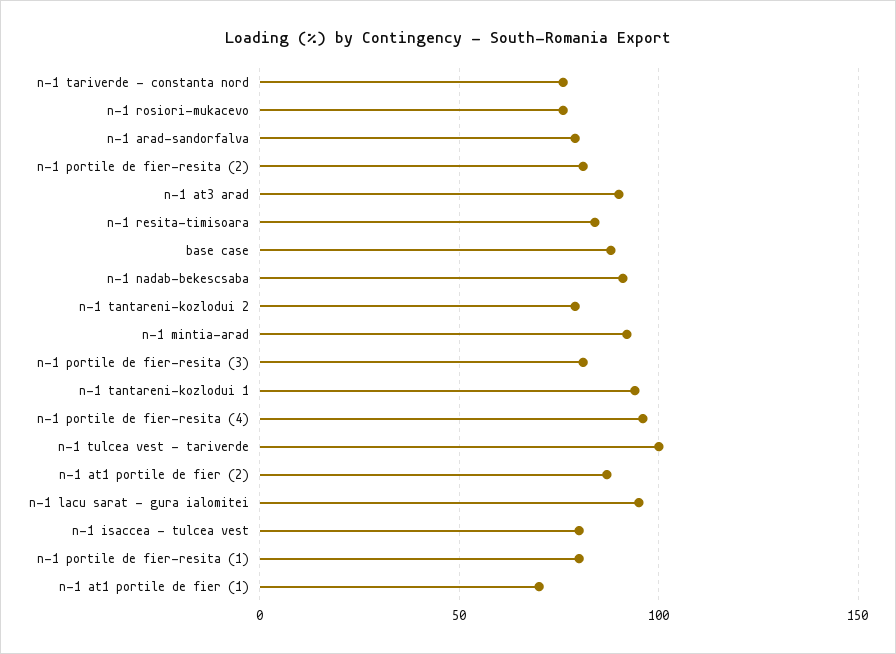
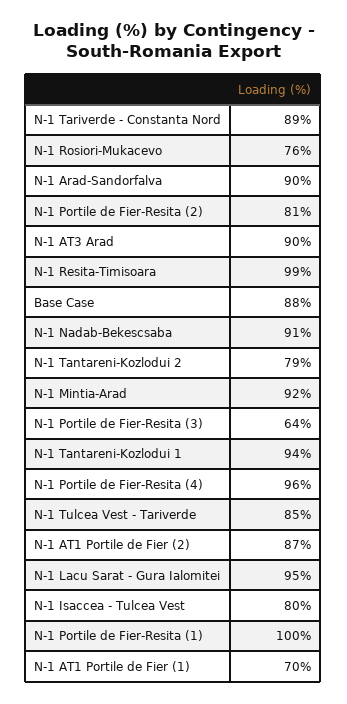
  {
-   "n-1 tariverde - constanta nord": 75,
+   "n-1 tariverde - constanta nord": 89,
    "n-1 rosiori-mukacevo": 76,
-   "n-1 arad-sandorfalva": 80,
+   "n-1 arad-sandorfalva": 90,
    "n-1 portile de fier-resita (2)": 81,
    "n-1 at3 arad": 90,
-   "n-1 resita-timisoara": 85,
+   "n-1 resita-timisoara": 99,
    "base case": 88,
    "n-1 nadab-bekescsaba": 91,
    "n-1 tantareni-kozlodui 2": 79,
    "n-1 mintia-arad": 92,
-   "n-1 portile de fier-resita (3)": 80,
+   "n-1 portile de fier-resita (3)": 64,
    "n-1 tantareni-kozlodui 1": 94,
    "n-1 portile de fier-resita (4)": 96,
-   "n-1 tulcea vest - tariverde": 100,
+   "n-1 tulcea vest - tariverde": 85,
    "n-1 at1 portile de fier (2)": 87,
    "n-1 lacu sarat - gura ialomitei": 95,
    "n-1 isaccea - tulcea vest": 80,
-   "n-1 portile de fier-resita (1)": 80,
+   "n-1 portile de fier-resita (1)": 100,
    "n-1 at1 portile de fier (1)": 70
  }

